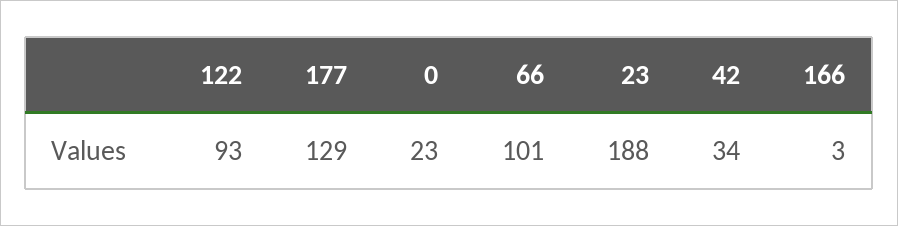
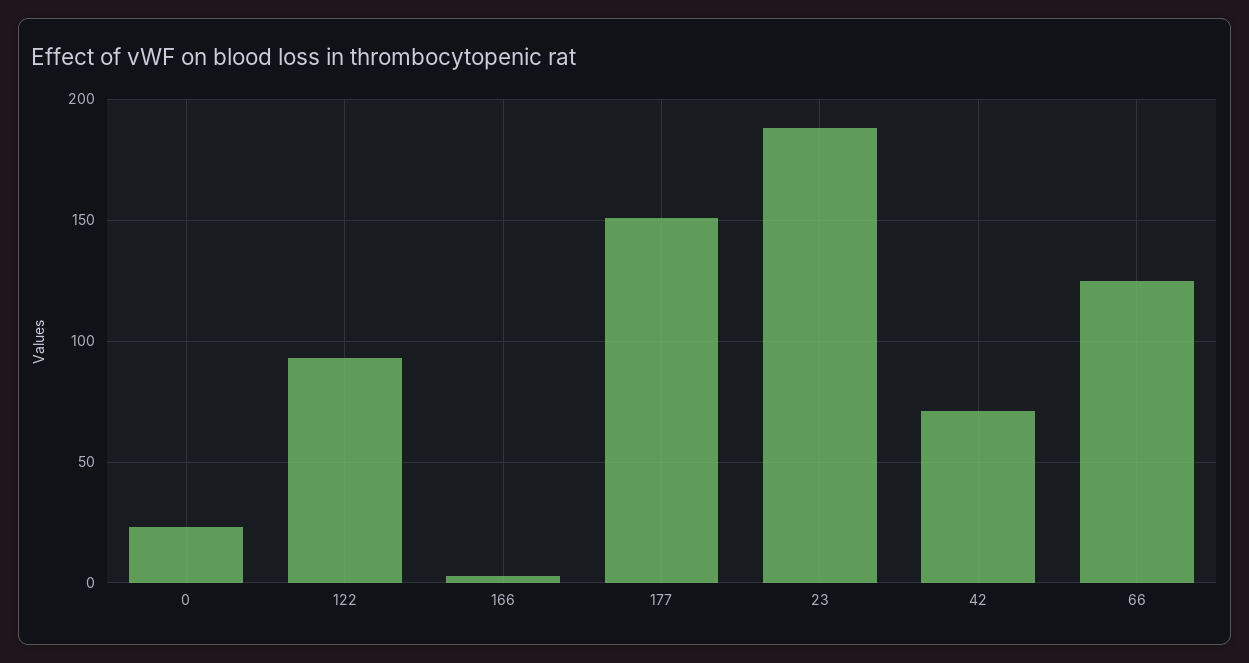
  {
    "122": 93,
-   "177": 129,
+   "177": 150,
    "0": 23,
-   "66": 101,
+   "66": 125,
    "23": 188,
-   "42": 34,
+   "42": 70,
    "166": 3
  }

